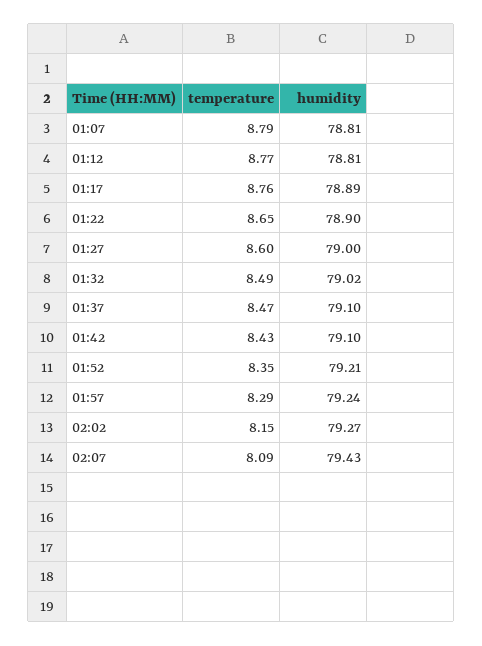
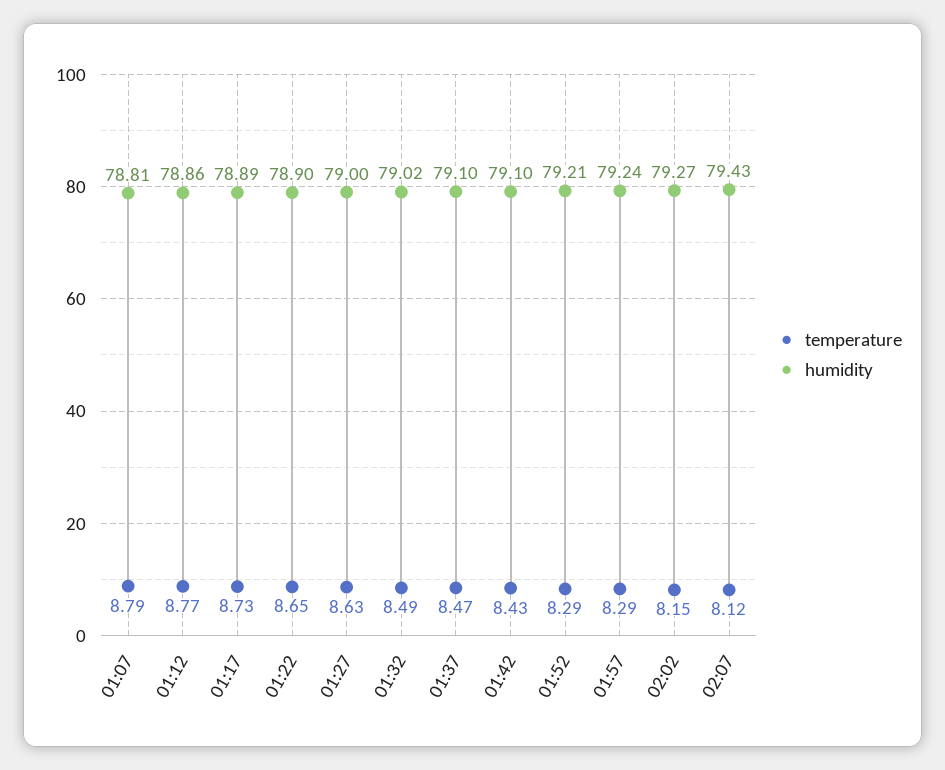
  {
    "temperature": {
      "01:07": 8.79,
      "01:12": 8.77,
-     "01:17": 8.76,
+     "01:17": 8.73,
      "01:22": 8.65,
-     "01:27": 8.6,
+     "01:27": 8.63,
      "01:32": 8.49,
      "01:37": 8.47,
      "01:42": 8.43,
-     "01:52": 8.35,
+     "01:52": 8.29,
      "01:57": 8.29,
      "02:02": 8.15,
-     "02:07": 8.09
+     "02:07": 8.12
    },
    "humidity": {
      "01:07": 78.81,
-     "01:12": 78.81,
+     "01:12": 78.86,
      "01:17": 78.89,
      "01:22": 78.9,
      "01:27": 79,
      "01:32": 79.02,
      "01:37": 79.1,
      "01:42": 79.1,
      "01:52": 79.21,
      "01:57": 79.24,
      "02:02": 79.27,
      "02:07": 79.43
    }
  }

